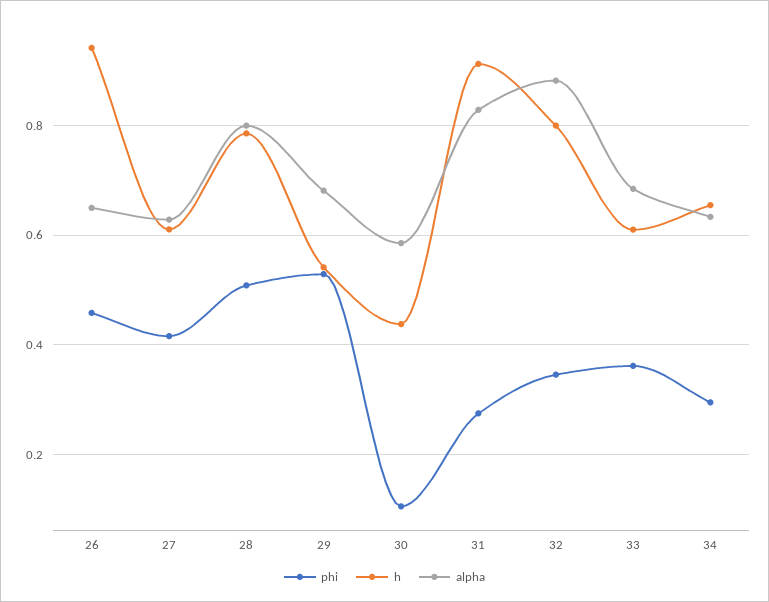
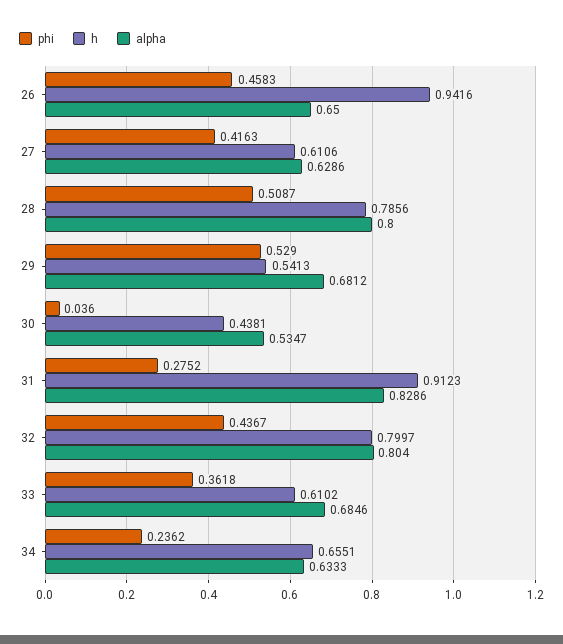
  {
    "phi": {
      "26": 0.4583,
      "27": 0.4163,
      "28": 0.5087,
      "29": 0.529,
-     "30": 0.1,
+     "30": 0.036,
      "31": 0.2752,
-     "32": 0.34,
+     "32": 0.4367,
      "33": 0.3618,
-     "34": 0.3
+     "34": 0.2362
    },
    "h": {
      "26": 0.9416,
      "27": 0.6106,
      "28": 0.7856,
      "29": 0.5413,
      "30": 0.4381,
      "31": 0.9123,
      "32": 0.7997,
      "33": 0.6102,
      "34": 0.6551
    },
    "alpha": {
      "26": 0.65,
      "27": 0.6286,
      "28": 0.8,
      "29": 0.6812,
-     "30": 0.58,
+     "30": 0.5347,
      "31": 0.8286,
-     "32": 0.88,
+     "32": 0.804,
      "33": 0.6846,
      "34": 0.6333
    }
  }

